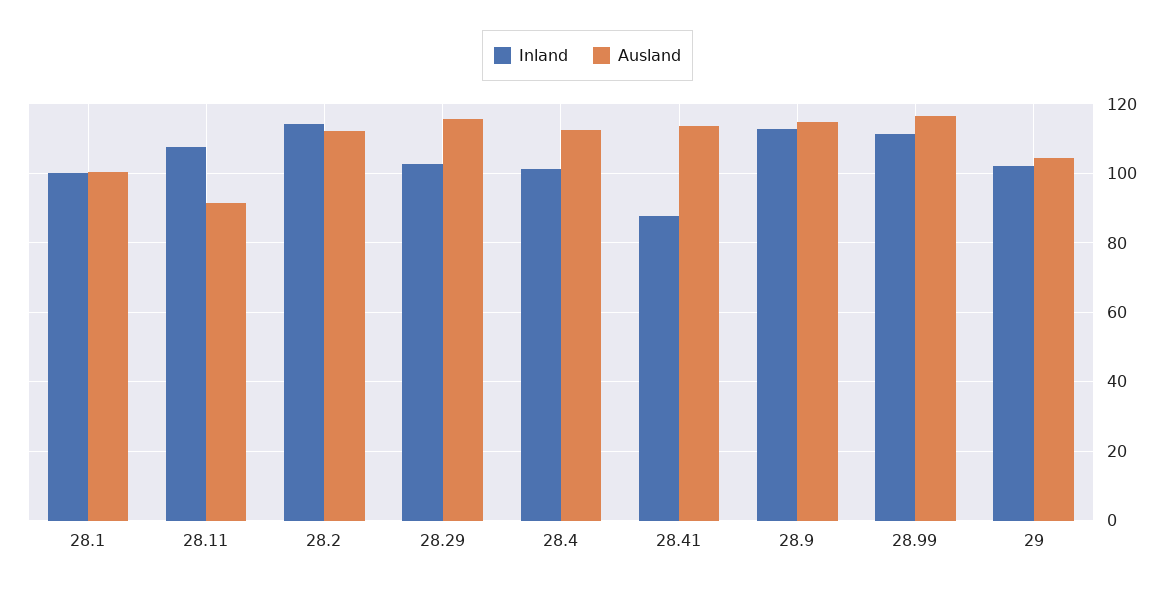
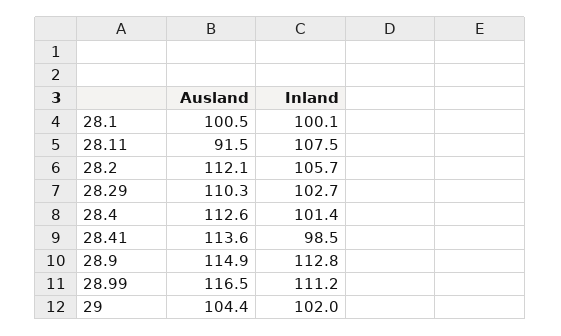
  {
    "Inland": {
      "28.1": 100.1,
      "28.11": 107.5,
-     "28.2": 114,
+     "28.2": 105.7,
      "28.29": 102.7,
      "28.4": 101.4,
-     "28.41": 88,
+     "28.41": 98.5,
      "28.9": 112.8,
      "28.99": 111.2,
      "29": 102
    },
    "Ausland": {
      "28.1": 100.5,
      "28.11": 91.5,
      "28.2": 112.1,
-     "28.29": 116,
+     "28.29": 110.3,
      "28.4": 112.6,
      "28.41": 113.6,
      "28.9": 114.9,
      "28.99": 116.5,
      "29": 104.4
    }
  }

